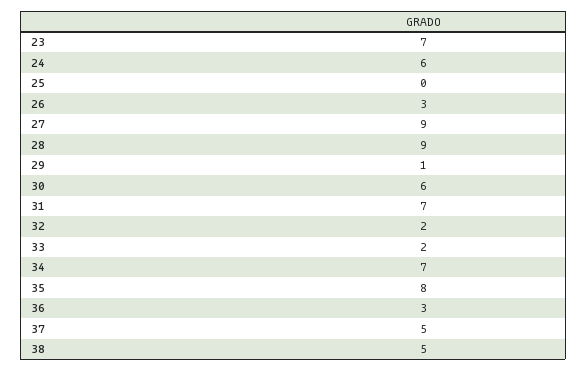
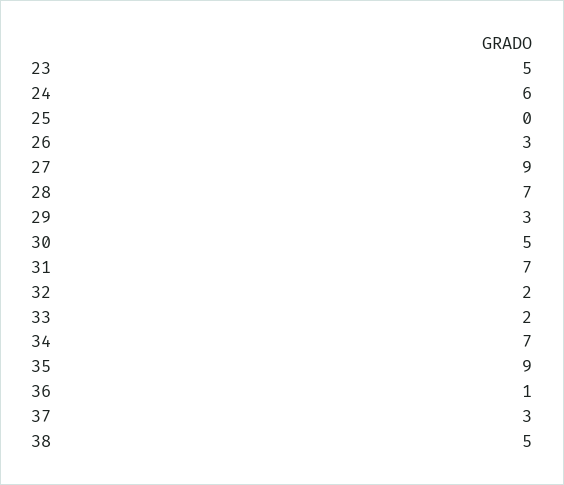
  {
-   "23": 7,
+   "23": 5,
    "24": 6,
    "25": 0,
    "26": 3,
    "27": 9,
-   "28": 9,
+   "28": 7,
-   "29": 1,
+   "29": 3,
-   "30": 6,
+   "30": 5,
    "31": 7,
    "32": 2,
    "33": 2,
    "34": 7,
-   "35": 8,
+   "35": 9,
-   "36": 3,
+   "36": 1,
-   "37": 5,
+   "37": 3,
    "38": 5
  }

